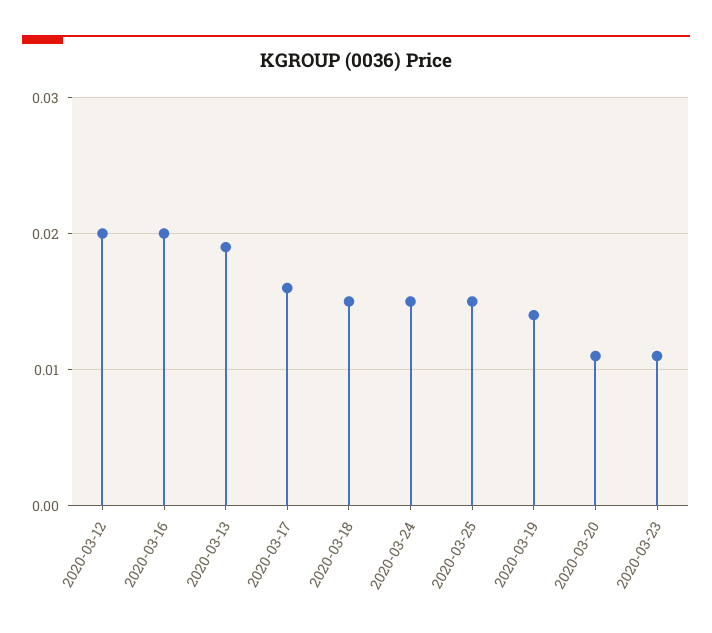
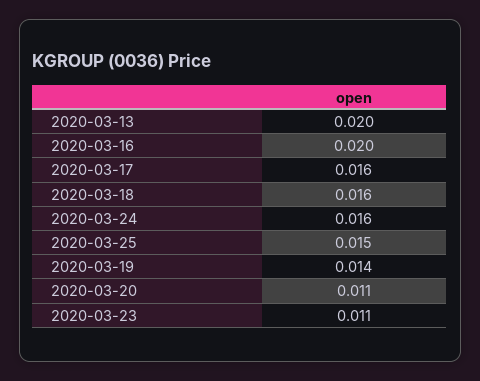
  {
-   "2020-03-12": 0.02,
    "2020-03-16": 0.02,
-   "2020-03-13": 0.019,
+   "2020-03-13": 0.02,
    "2020-03-17": 0.016,
-   "2020-03-18": 0.015,
+   "2020-03-18": 0.016,
-   "2020-03-24": 0.015,
+   "2020-03-24": 0.016,
    "2020-03-25": 0.015,
    "2020-03-19": 0.014,
    "2020-03-20": 0.011,
    "2020-03-23": 0.011
  }

